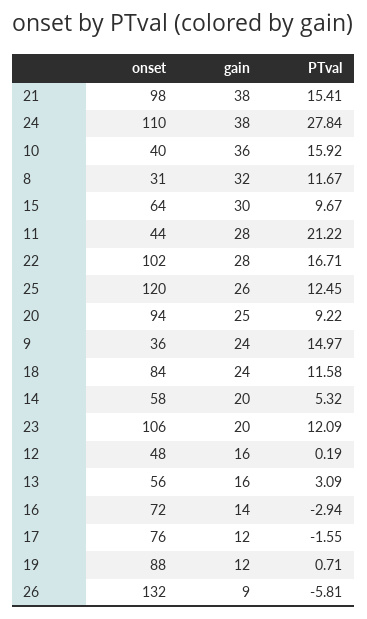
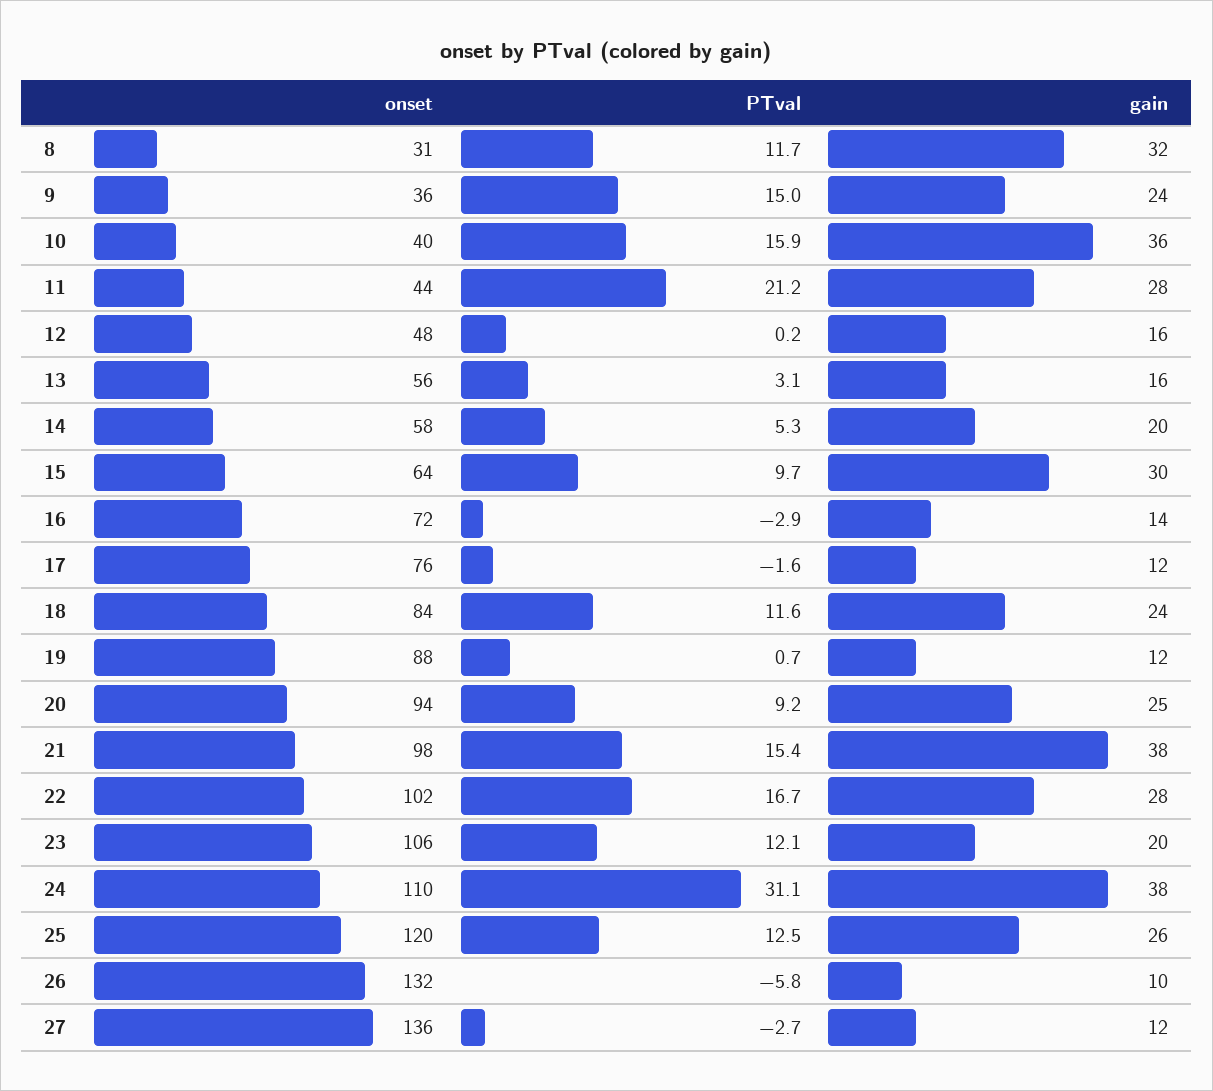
  {
    "onset": {
      "21": 98,
      "24": 110,
      "10": 40,
      "8": 31,
      "15": 64,
      "11": 44,
      "22": 102,
      "25": 120,
      "20": 94,
      "9": 36,
      "18": 84,
      "14": 58,
      "23": 106,
      "12": 48,
      "13": 56,
      "16": 72,
      "17": 76,
      "19": 88,
-     "26": 132
+     "26": 132,
+     "27": 136
    },
    "gain": {
      "21": 38,
      "24": 38,
      "10": 36,
      "8": 32,
      "15": 30,
      "11": 28,
      "22": 28,
      "25": 26,
      "20": 25,
      "9": 24,
      "18": 24,
      "14": 20,
      "23": 20,
      "12": 16,
      "13": 16,
      "16": 14,
      "17": 12,
      "19": 12,
-     "26": 9
+     "26": 10,
+     "27": 12
    },
    "PTval": {
      "21": 15.41,
-     "24": 27.84,
+     "24": 31.1,
      "10": 15.92,
      "8": 11.67,
      "15": 9.67,
      "11": 21.22,
      "22": 16.71,
      "25": 12.45,
      "20": 9.22,
      "9": 14.97,
      "18": 11.58,
      "14": 5.32,
      "23": 12.09,
      "12": 0.19,
      "13": 3.09,
      "16": -2.94,
      "17": -1.55,
      "19": 0.71,
-     "26": -5.81
+     "26": -5.81,
+     "27": -2.7
    }
  }

